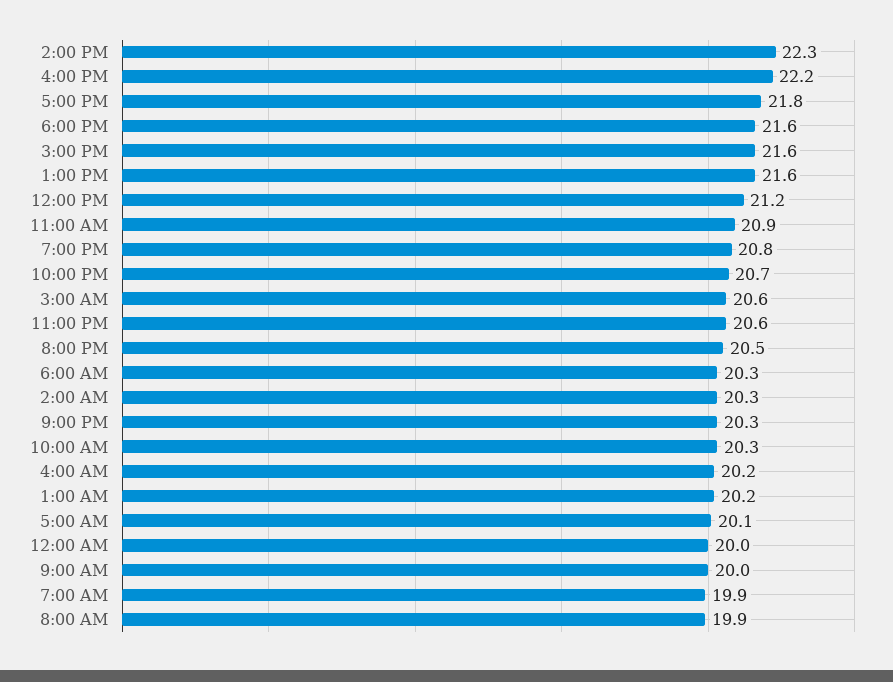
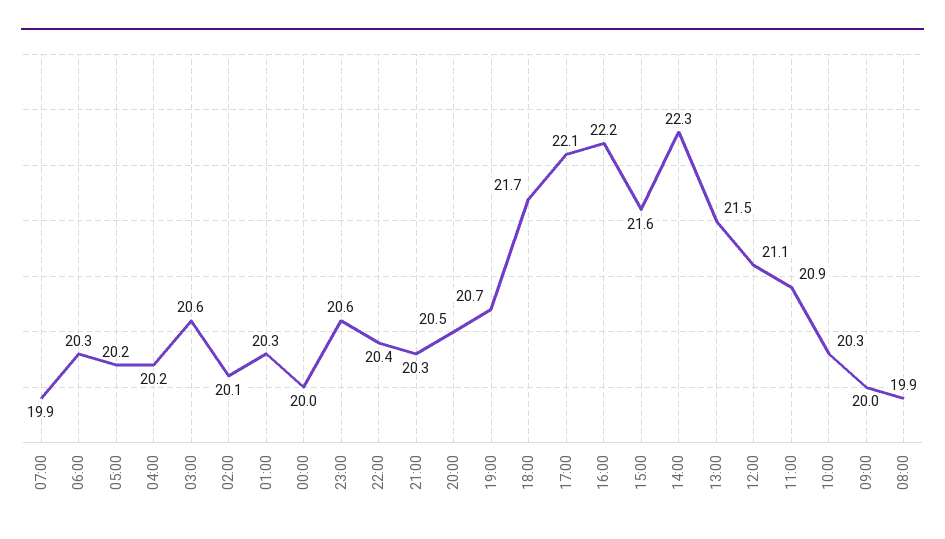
  {
    "2:00 PM": 22.3,
    "4:00 PM": 22.2,
-   "5:00 PM": 21.8,
+   "5:00 PM": 22.1,
-   "6:00 PM": 21.6,
+   "6:00 PM": 21.7,
    "3:00 PM": 21.6,
-   "1:00 PM": 21.6,
+   "1:00 PM": 21.5,
-   "12:00 PM": 21.2,
+   "12:00 PM": 21.1,
    "11:00 AM": 20.9,
-   "7:00 PM": 20.8,
+   "7:00 PM": 20.7,
-   "10:00 PM": 20.7,
+   "10:00 PM": 20.4,
    "3:00 AM": 20.6,
    "11:00 PM": 20.6,
    "8:00 PM": 20.5,
    "6:00 AM": 20.3,
-   "2:00 AM": 20.3,
+   "2:00 AM": 20.1,
    "9:00 PM": 20.3,
    "10:00 AM": 20.3,
    "4:00 AM": 20.2,
-   "1:00 AM": 20.2,
+   "1:00 AM": 20.3,
-   "5:00 AM": 20.1,
+   "5:00 AM": 20.2,
    "12:00 AM": 20,
    "9:00 AM": 20,
    "7:00 AM": 19.9,
    "8:00 AM": 19.9
  }

